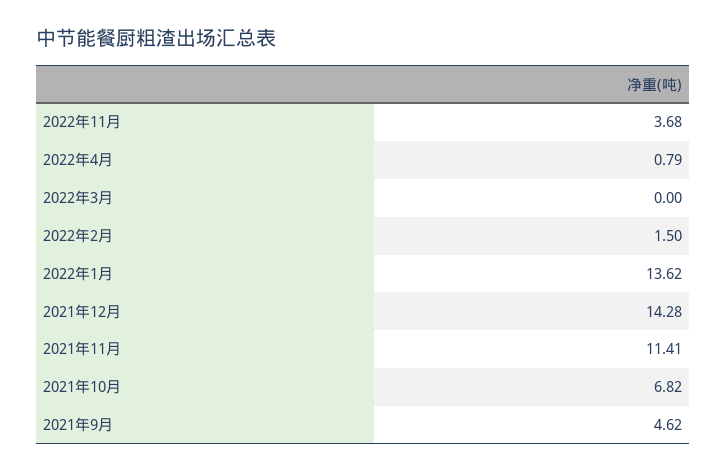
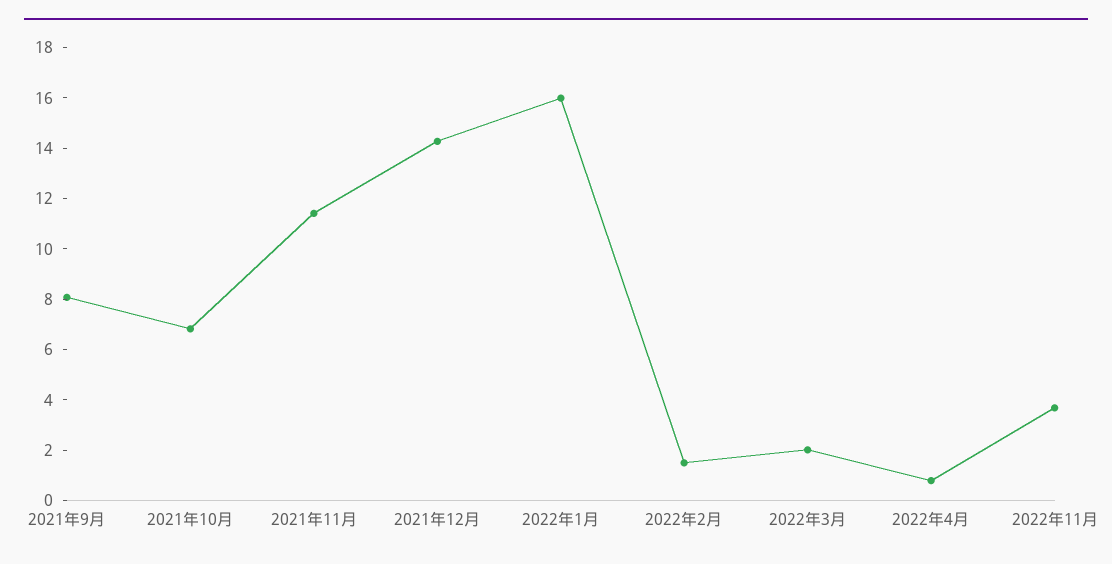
  {
    "2022年11月": 3.68,
    "2022年4月": 0.79,
-   "2022年3月": 0,
+   "2022年3月": 2,
    "2022年2月": 1.5,
-   "2022年1月": 13.62,
+   "2022年1月": 16,
    "2021年12月": 14.28,
    "2021年11月": 11.41,
    "2021年10月": 6.82,
-   "2021年9月": 4.62
+   "2021年9月": 8
  }

